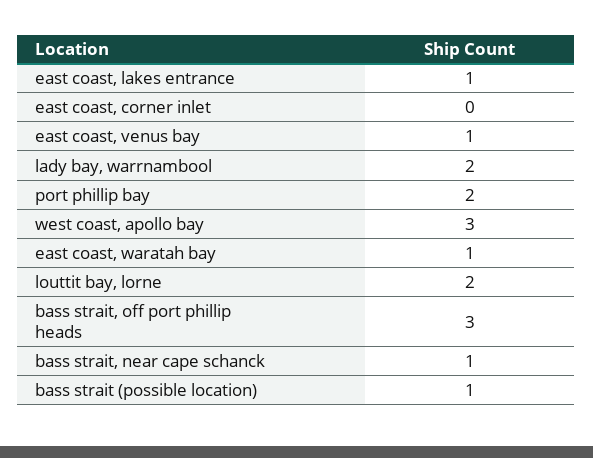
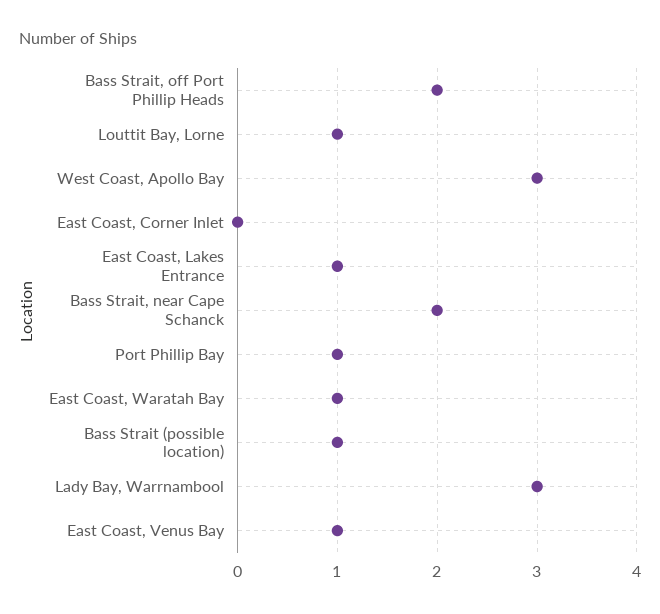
  {
    "east coast, lakes entrance": 1,
    "east coast, corner inlet": 0,
    "east coast, venus bay": 1,
-   "lady bay, warrnambool": 2,
+   "lady bay, warrnambool": 3,
-   "port phillip bay": 2,
+   "port phillip bay": 1,
    "west coast, apollo bay": 3,
    "east coast, waratah bay": 1,
-   "louttit bay, lorne": 2,
+   "louttit bay, lorne": 1,
-   "bass strait, off port phillip heads": 3,
+   "bass strait, off port phillip heads": 2,
-   "bass strait, near cape schanck": 1,
+   "bass strait, near cape schanck": 2,
    "bass strait (possible location)": 1
  }

